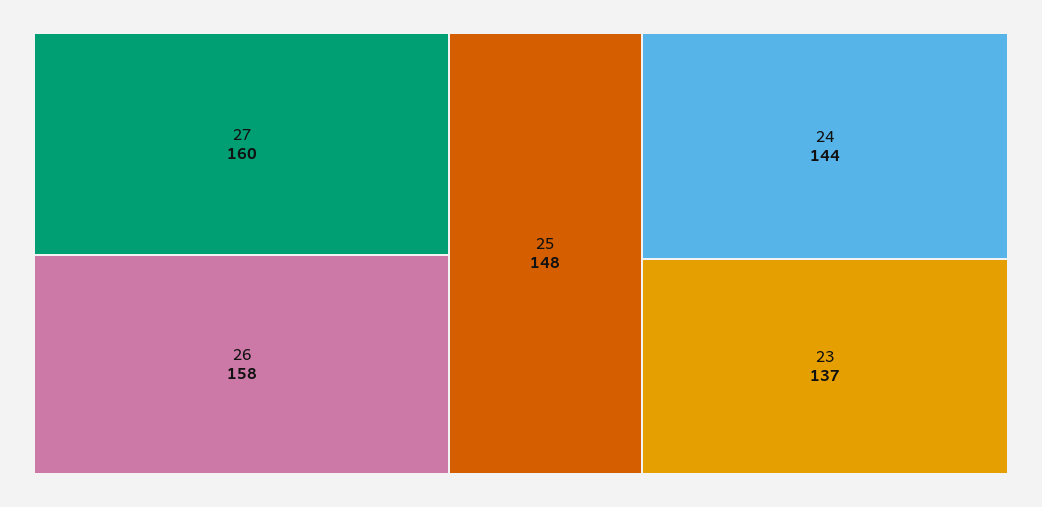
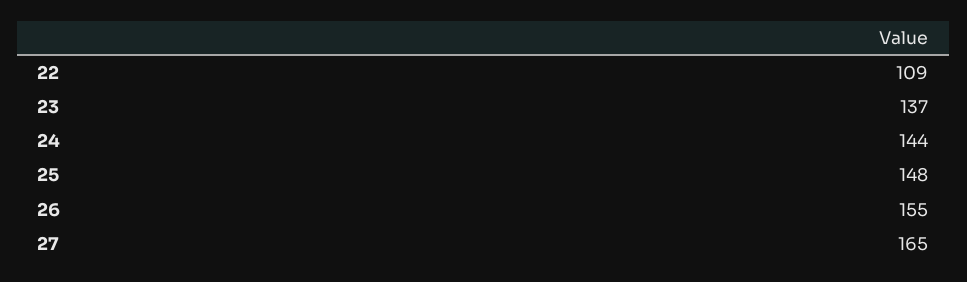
  {
-   "27": 160,
+   "27": 165,
-   "26": 158,
+   "26": 155,
    "25": 148,
    "24": 144,
-   "23": 137
+   "23": 137,
+   "22": 109
  }

